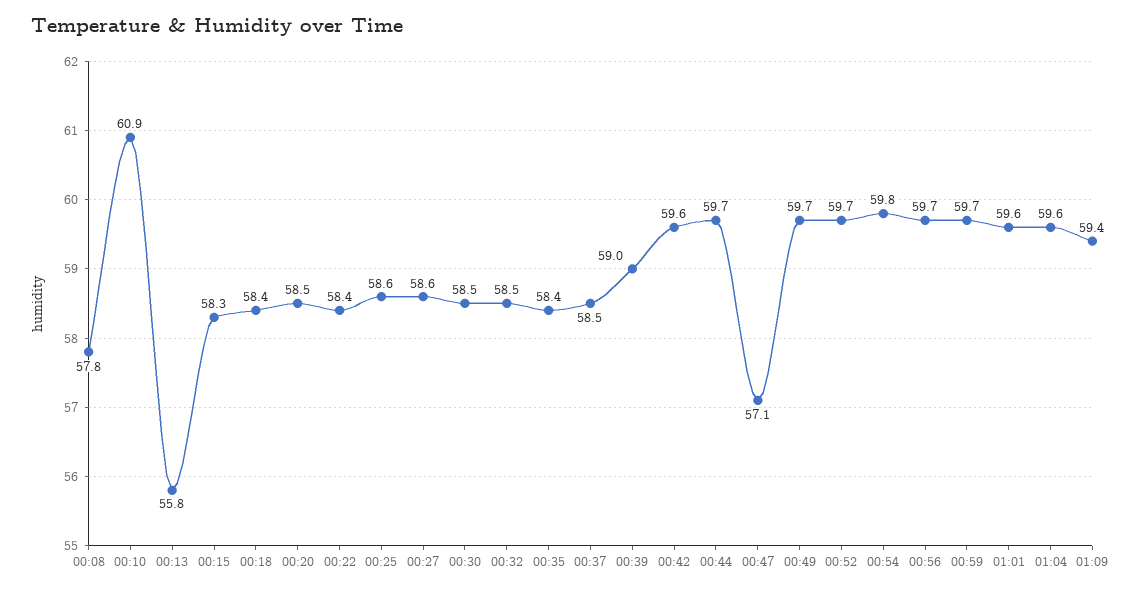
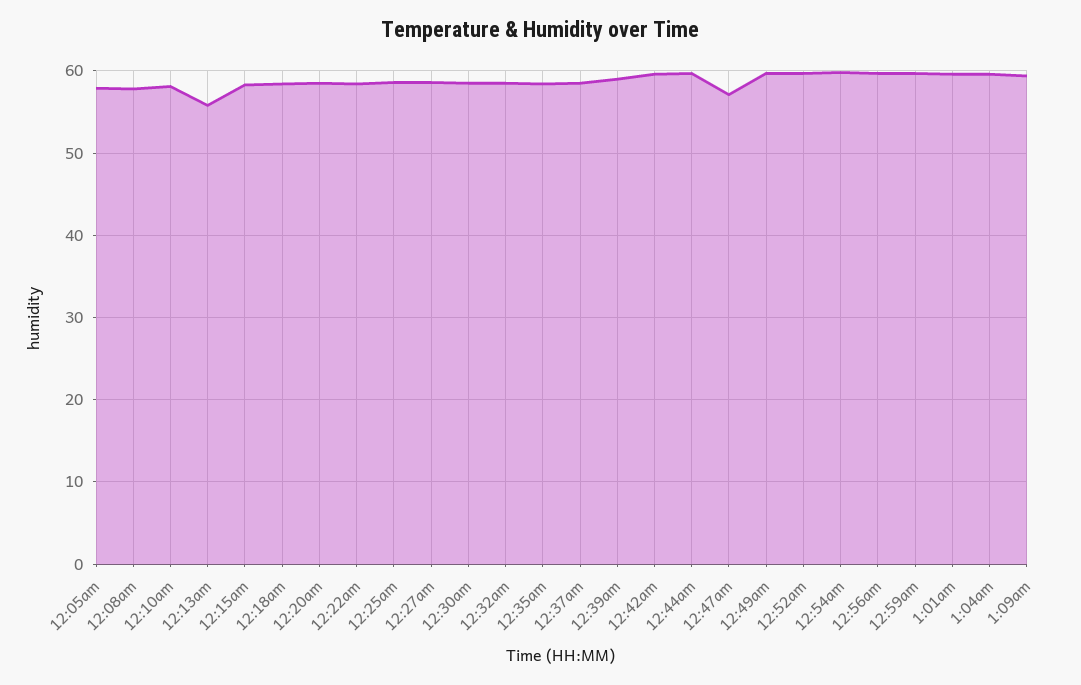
  {
    "00:08": 57.8,
-   "00:10": 60.9,
+   "00:10": 58,
    "00:13": 55.8,
    "00:15": 58.3,
    "00:18": 58.4,
    "00:20": 58.5,
    "00:22": 58.4,
    "00:25": 58.6,
    "00:27": 58.6,
    "00:30": 58.5,
    "00:32": 58.5,
    "00:35": 58.4,
    "00:37": 58.5,
    "00:39": 59,
    "00:42": 59.6,
    "00:44": 59.7,
    "00:47": 57.1,
    "00:49": 59.7,
    "00:52": 59.7,
    "00:54": 59.8,
    "00:56": 59.7,
    "00:59": 59.7,
    "01:01": 59.6,
    "01:04": 59.6,
-   "01:09": 59.4
+   "01:09": 59.4,
+   "12:05am": 58
  }

